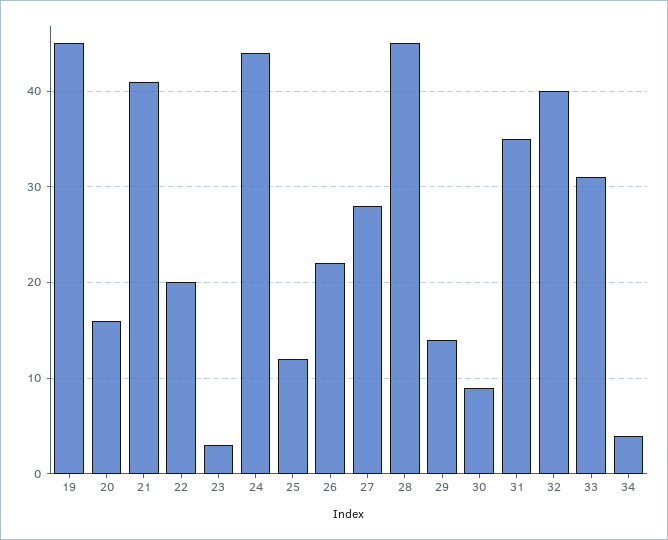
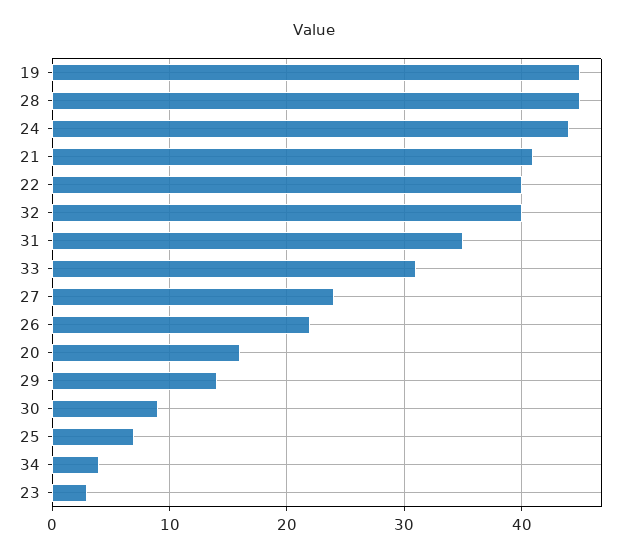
  {
    "19": 45,
    "20": 16,
    "21": 41,
-   "22": 20,
+   "22": 40,
    "23": 3,
    "24": 44,
-   "25": 12,
+   "25": 7,
    "26": 22,
-   "27": 28,
+   "27": 24,
    "28": 45,
    "29": 14,
    "30": 9,
    "31": 35,
    "32": 40,
    "33": 31,
    "34": 4
  }

